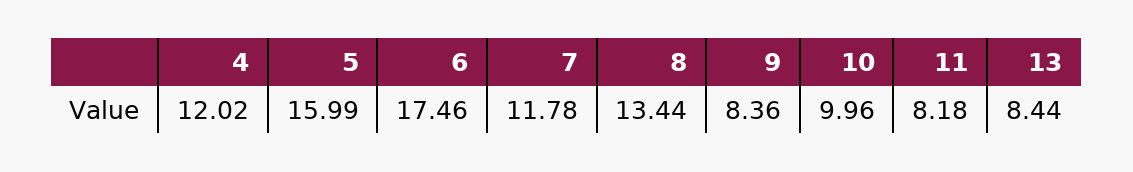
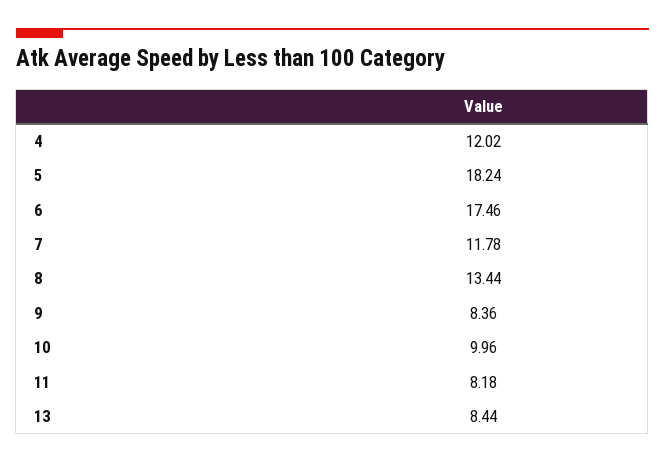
  {
    "4": 12.02,
-   "5": 15.99,
+   "5": 18.24,
    "6": 17.46,
    "7": 11.78,
    "8": 13.44,
    "9": 8.36,
    "10": 9.96,
    "11": 8.18,
    "13": 8.44
  }

